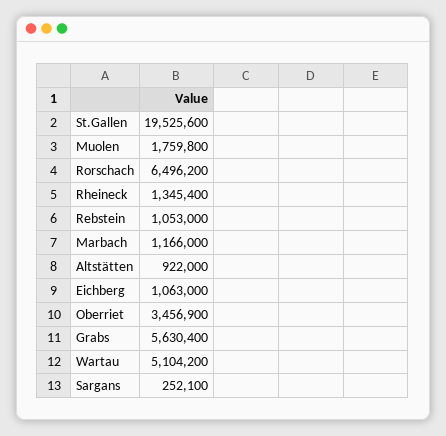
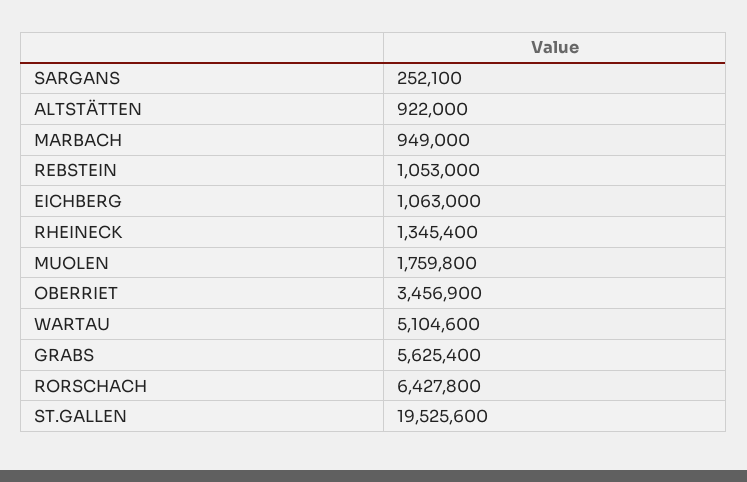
  {
    "St.Gallen": 19525600,
    "Muolen": 1759800,
-   "Rorschach": 6496200,
+   "Rorschach": 6427800,
    "Rheineck": 1345400,
    "Rebstein": 1053000,
-   "Marbach": 1166000,
+   "Marbach": 949000,
    "Altstätten": 922000,
    "Eichberg": 1063000,
    "Oberriet": 3456900,
-   "Grabs": 5630400,
+   "Grabs": 5625400,
-   "Wartau": 5104200,
+   "Wartau": 5104600,
    "Sargans": 252100
  }

